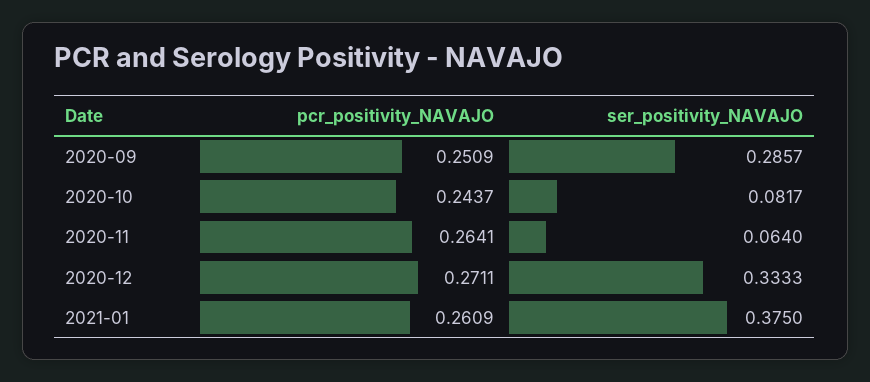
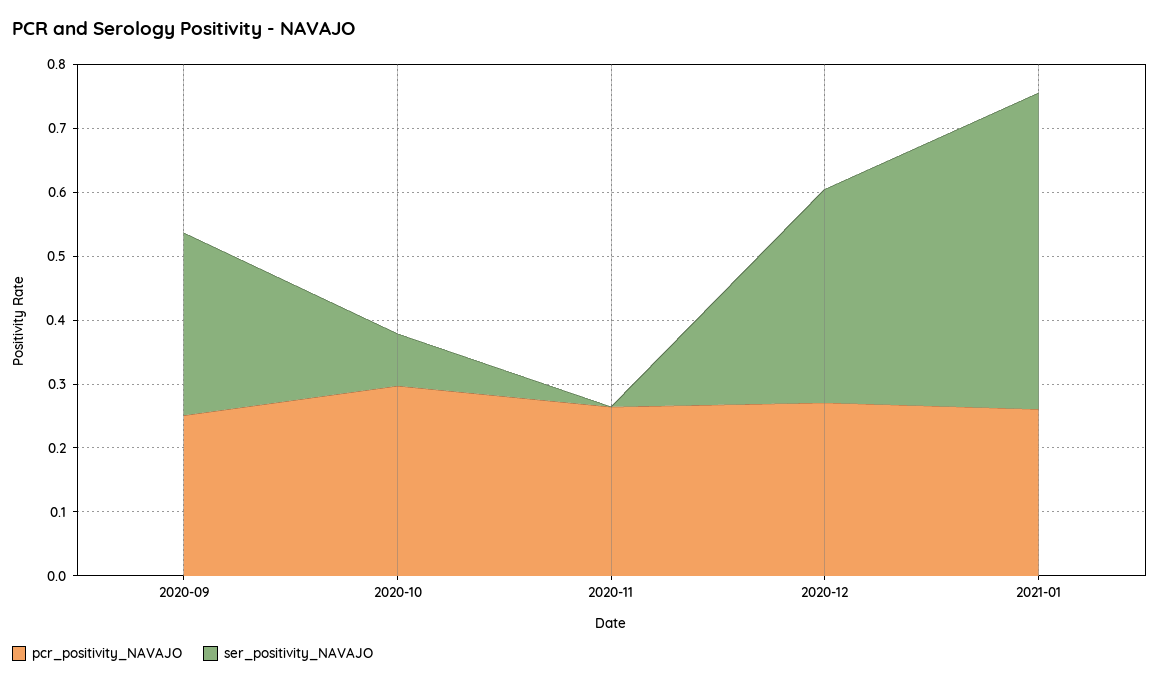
  {
    "pcr_positivity_NAVAJO": {
      "2020-09": 0.2509,
-     "2020-10": 0.2437,
+     "2020-10": 0.3,
      "2020-11": 0.2641,
      "2020-12": 0.2711,
      "2021-01": 0.2609
    },
    "ser_positivity_NAVAJO": {
      "2020-09": 0.2857,
      "2020-10": 0.0817,
-     "2020-11": 0.064,
+     "2020-11": 0,
      "2020-12": 0.3333,
-     "2021-01": 0.375
+     "2021-01": 0.5
    }
  }

